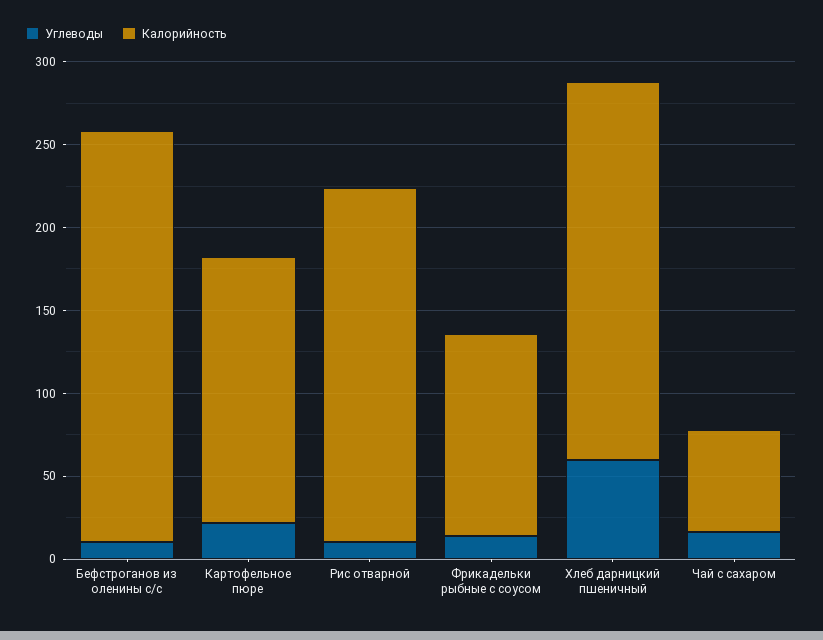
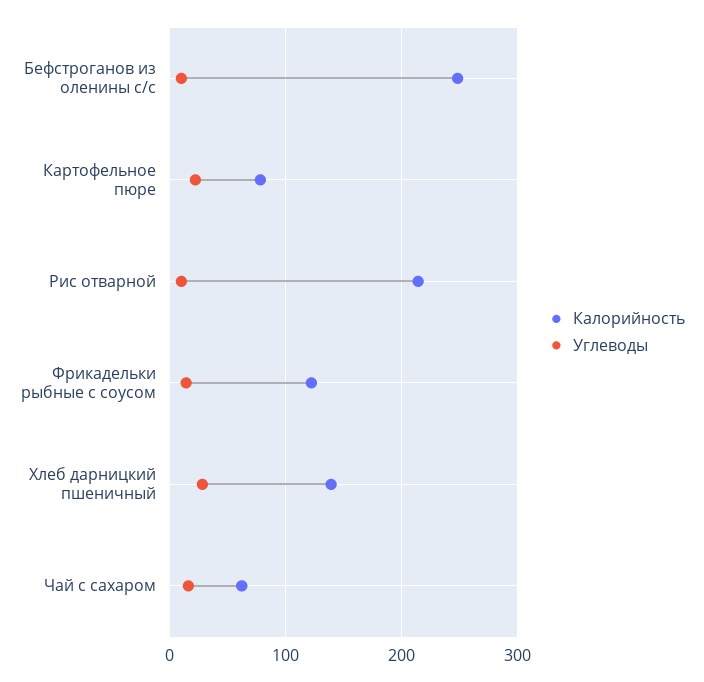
  {
    "Углеводы": {
      "Бефстроганов из оленины с/с": 10,
      "Картофельное пюре": 20,
      "Рис отварной": 10,
      "Фрикадельки рыбные с соусом": 10,
-     "Хлеб дарницкий пшеничный": 60,
+     "Хлеб дарницкий пшеничный": 30,
      "Чай с сахаром": 20
    },
    "Калорийность": {
      "Бефстроганов из оленины с/с": 250,
-     "Картофельное пюре": 160,
+     "Картофельное пюре": 80,
      "Рис отварной": 210,
      "Фрикадельки рыбные с соусом": 120,
-     "Хлеб дарницкий пшеничный": 230,
+     "Хлеб дарницкий пшеничный": 140,
      "Чай с сахаром": 60
    }
  }

